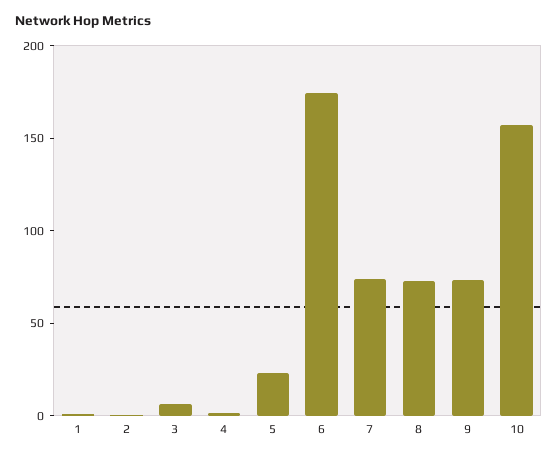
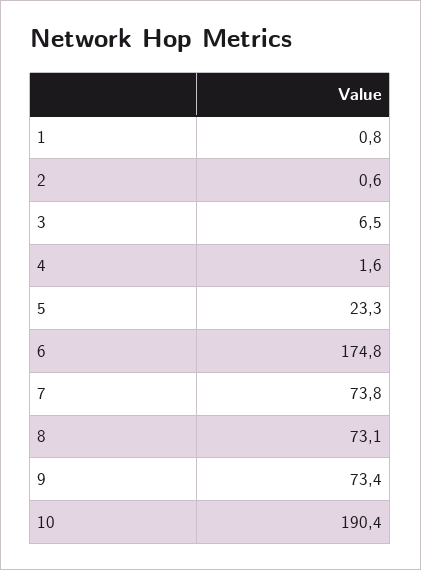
  {
    "1": 0.8,
    "2": 0.6,
    "3": 6.5,
    "4": 1.6,
    "5": 23.3,
    "6": 174.8,
    "7": 73.8,
    "8": 73.1,
    "9": 73.4,
-   "10": 160
+   "10": 190.4
  }

